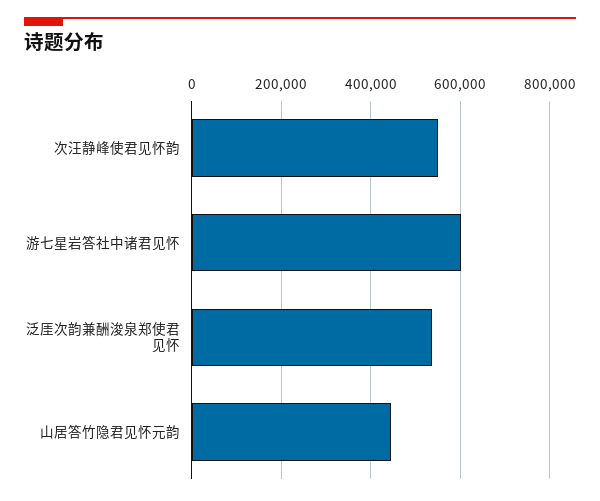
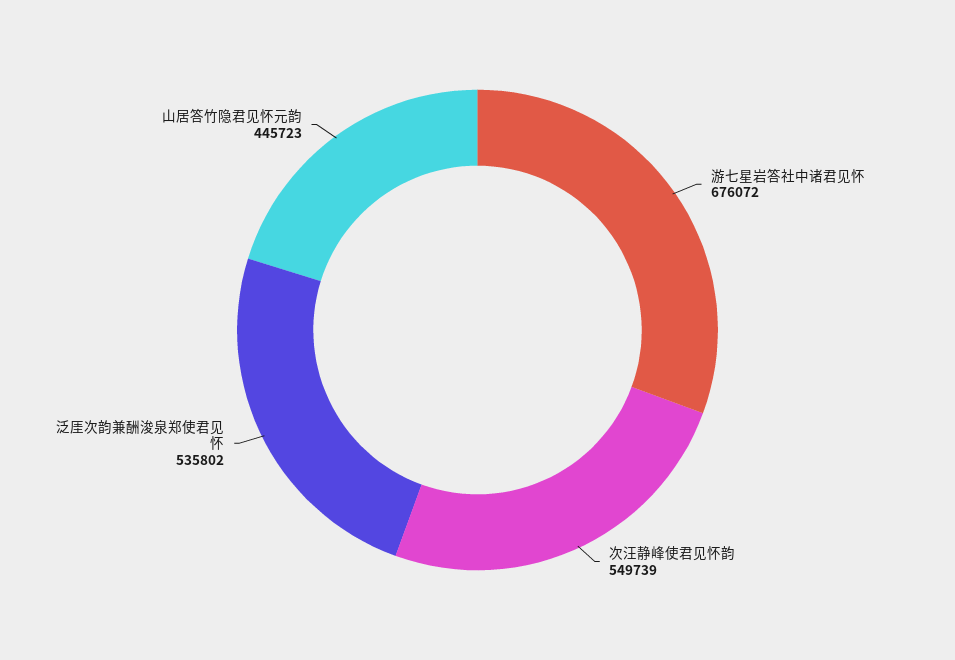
  {
    "次汪静峰使君见怀韵": 549739,
-   "游七星岩答社中诸君见怀": 600000,
+   "游七星岩答社中诸君见怀": 676072,
    "泛厓次韵兼酬浚泉郑使君见怀": 535802,
    "山居答竹隐君见怀元韵": 445723
  }

